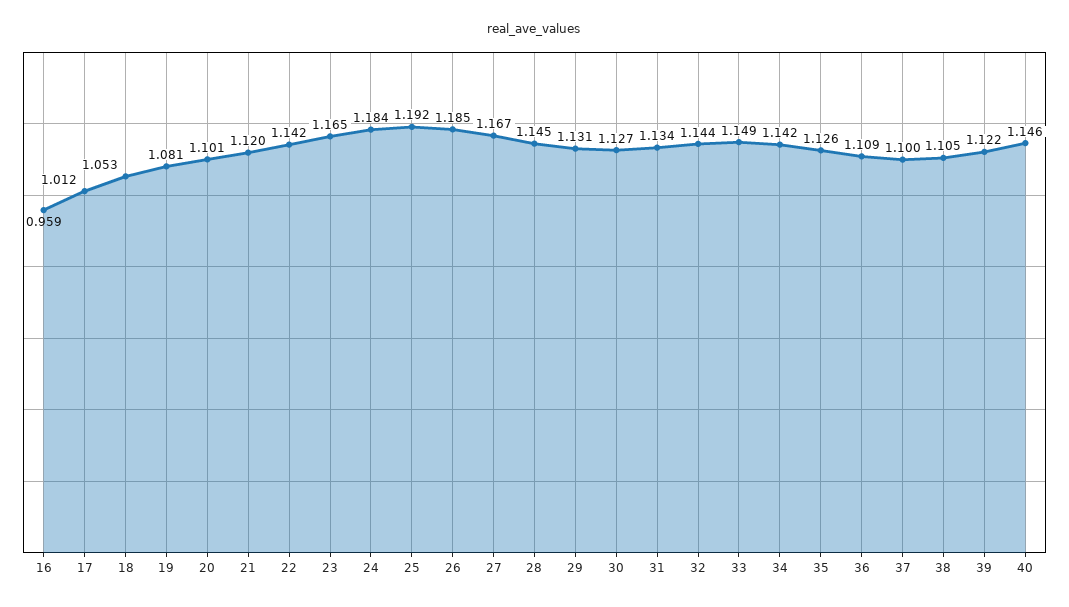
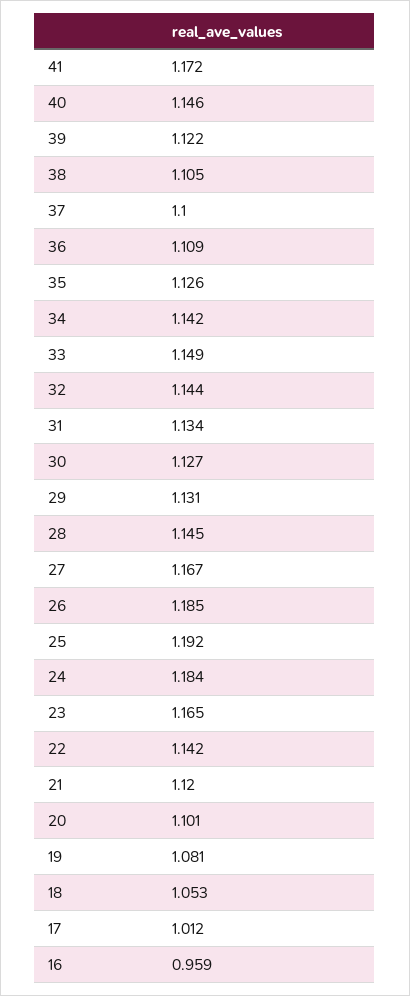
  {
    "16": 0.959,
    "17": 1.012,
    "18": 1.053,
    "19": 1.081,
    "20": 1.101,
    "21": 1.12,
    "22": 1.142,
    "23": 1.165,
    "24": 1.184,
    "25": 1.192,
    "26": 1.185,
    "27": 1.167,
    "28": 1.145,
    "29": 1.131,
    "30": 1.127,
    "31": 1.134,
    "32": 1.144,
    "33": 1.149,
    "34": 1.142,
    "35": 1.126,
    "36": 1.109,
    "37": 1.1,
    "38": 1.105,
    "39": 1.122,
-   "40": 1.146
+   "40": 1.146,
+   "41": 1.172
  }

